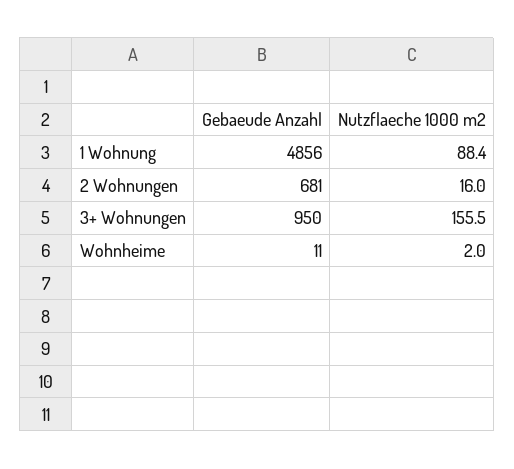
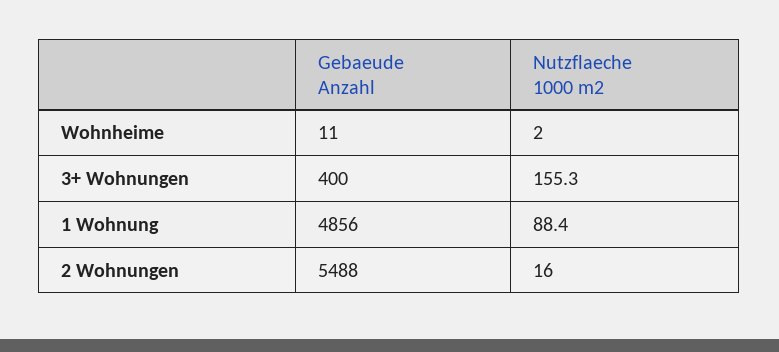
  {
    "Gebaeude Anzahl": {
      "1 Wohnung": 4856,
-     "2 Wohnungen": 681,
+     "2 Wohnungen": 5488,
-     "3+ Wohnungen": 950,
+     "3+ Wohnungen": 400,
      "Wohnheime": 11
    },
    "Nutzflaeche 1000 m2": {
      "1 Wohnung": 88.4,
      "2 Wohnungen": 16,
-     "3+ Wohnungen": 155.5,
+     "3+ Wohnungen": 155.3,
      "Wohnheime": 2
    }
  }

